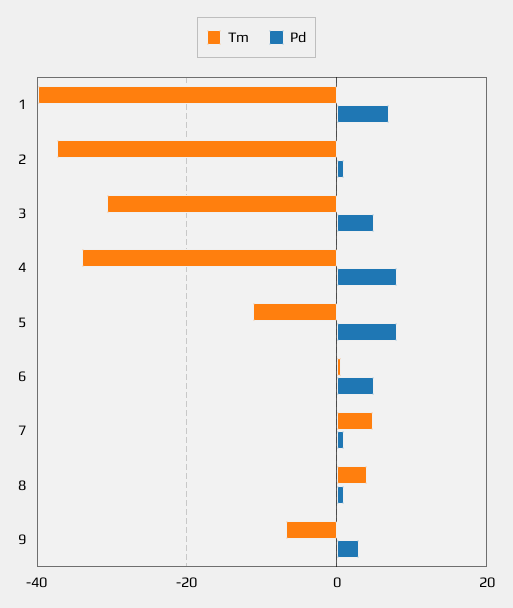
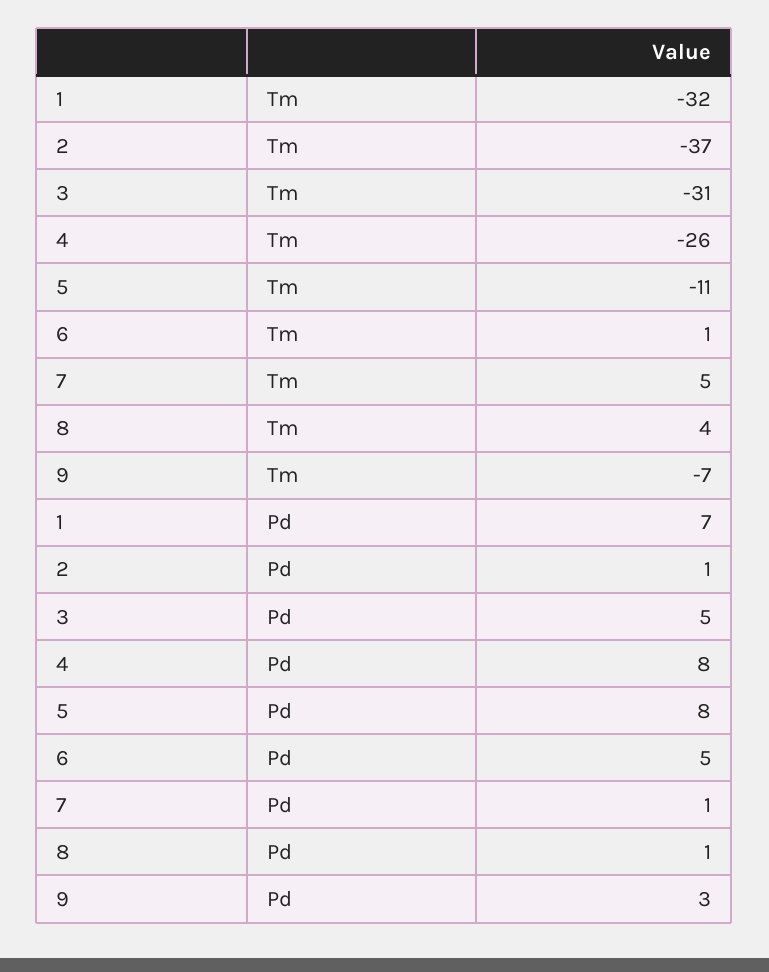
  {
    "Tm": {
-     "1": -40,
+     "1": -32,
      "2": -37,
      "3": -31,
-     "4": -34,
+     "4": -26,
      "5": -11,
      "6": 1,
      "7": 5,
      "8": 4,
      "9": -7
    },
    "Pd": {
      "1": 7,
      "2": 1,
      "3": 5,
      "4": 8,
      "5": 8,
      "6": 5,
      "7": 1,
      "8": 1,
      "9": 3
    }
  }

